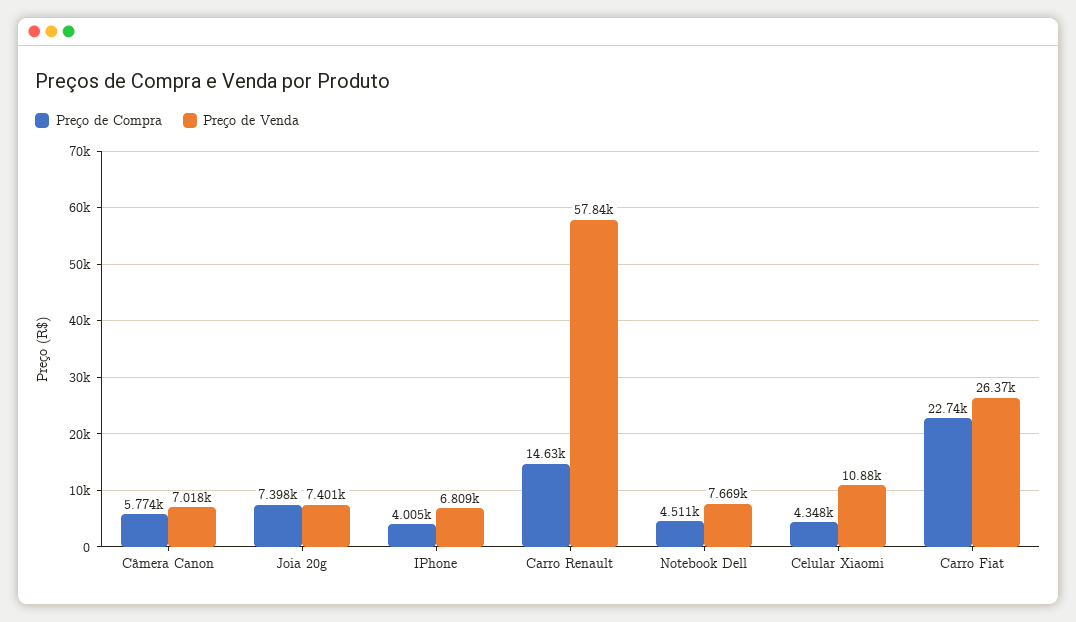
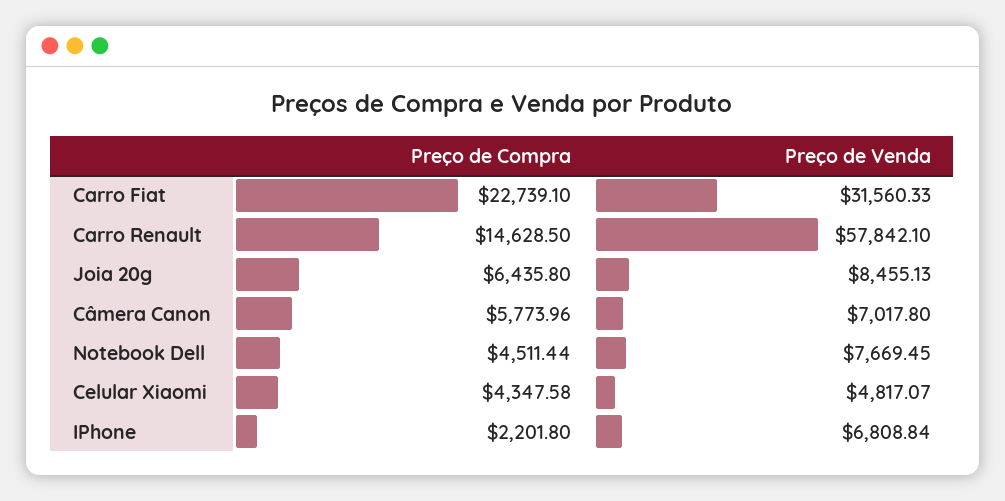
  {
    "Preço de Compra": {
      "Câmera Canon": 5773.96,
-     "Joia 20g": 7398,
+     "Joia 20g": 6435.8,
-     "IPhone": 4005,
+     "IPhone": 2201.8,
      "Carro Renault": 14628.5,
      "Notebook Dell": 4511.44,
      "Celular Xiaomi": 4347.58,
      "Carro Fiat": 22739.1
    },
    "Preço de Venda": {
      "Câmera Canon": 7017.8,
-     "Joia 20g": 7401,
+     "Joia 20g": 8455.13,
      "IPhone": 6808.84,
      "Carro Renault": 57842.1,
      "Notebook Dell": 7669.45,
-     "Celular Xiaomi": 10880,
+     "Celular Xiaomi": 4817.07,
-     "Carro Fiat": 26370
+     "Carro Fiat": 31560.33
    }
  }

